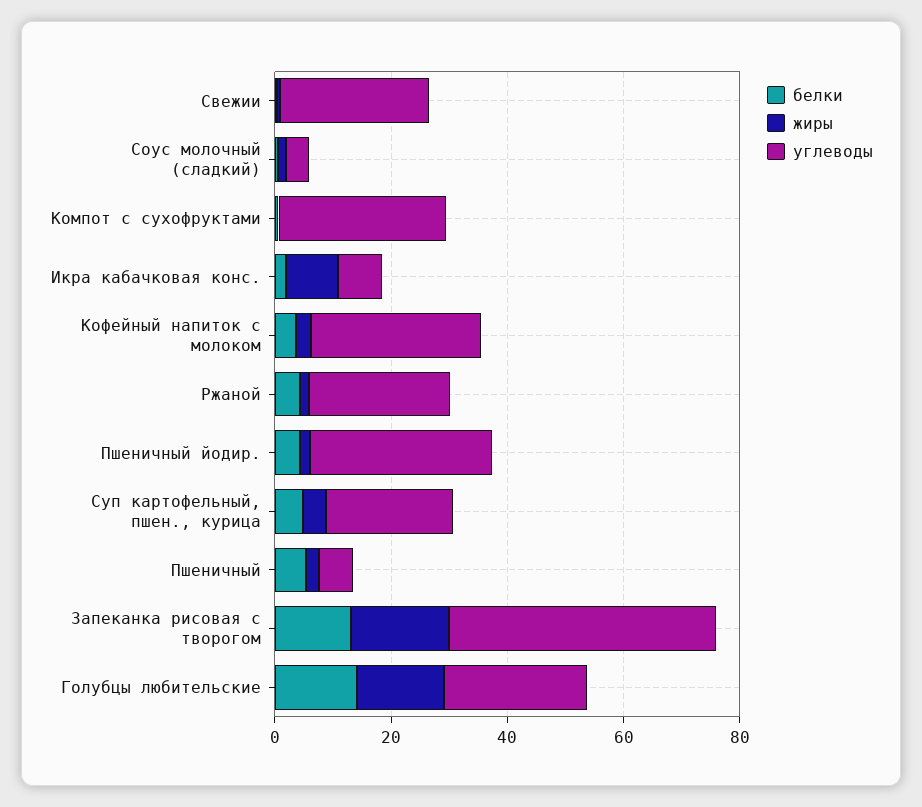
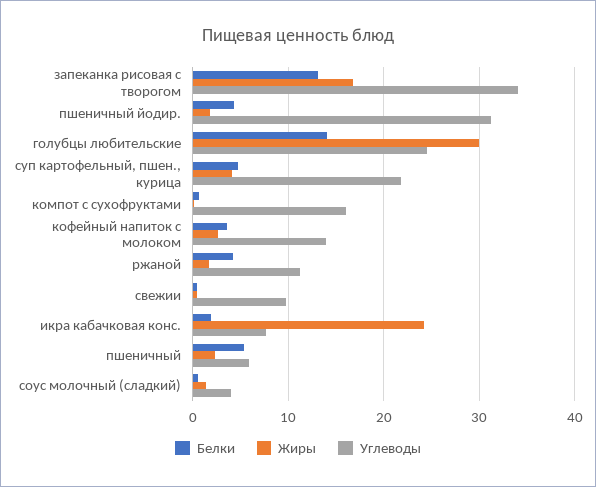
  {
    "белки": {
      "Свежии": 0,
      "Соус молочный (сладкий)": 1,
      "Компот с сухофруктами": 1,
      "Икра кабачковая конс.": 2,
      "Кофейный напиток с молоком": 4,
      "Ржаной": 4,
      "Пшеничный йодир.": 4,
      "Суп картофельный, пшен., курица": 5,
      "Пшеничный": 5,
      "Запеканка рисовая с творогом": 13,
      "Голубцы любительские": 14
    },
    "жиры": {
      "Свежии": 0,
      "Соус молочный (сладкий)": 1,
      "Компот с сухофруктами": 0,
-     "Икра кабачковая конс.": 10,
+     "Икра кабачковая конс.": 24,
      "Кофейный напиток с молоком": 3,
      "Ржаной": 2,
      "Пшеничный йодир.": 2,
      "Суп картофельный, пшен., курица": 4,
      "Пшеничный": 2,
      "Запеканка рисовая с творогом": 17,
-     "Голубцы любительские": 15
+     "Голубцы любительские": 30
    },
    "углеводы": {
-     "Свежии": 25,
+     "Свежии": 10,
      "Соус молочный (сладкий)": 4,
-     "Компот с сухофруктами": 30,
+     "Компот с сухофруктами": 16,
      "Икра кабачковая конс.": 8,
-     "Кофейный напиток с молоком": 30,
+     "Кофейный напиток с молоком": 14,
-     "Ржаной": 25,
+     "Ржаной": 11,
      "Пшеничный йодир.": 31,
      "Суп картофельный, пшен., курица": 22,
      "Пшеничный": 6,
-     "Запеканка рисовая с творогом": 45,
+     "Запеканка рисовая с творогом": 34,
      "Голубцы любительские": 25
    }
  }

